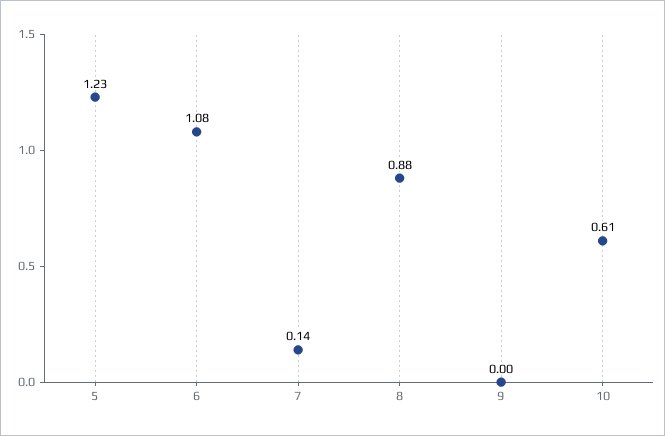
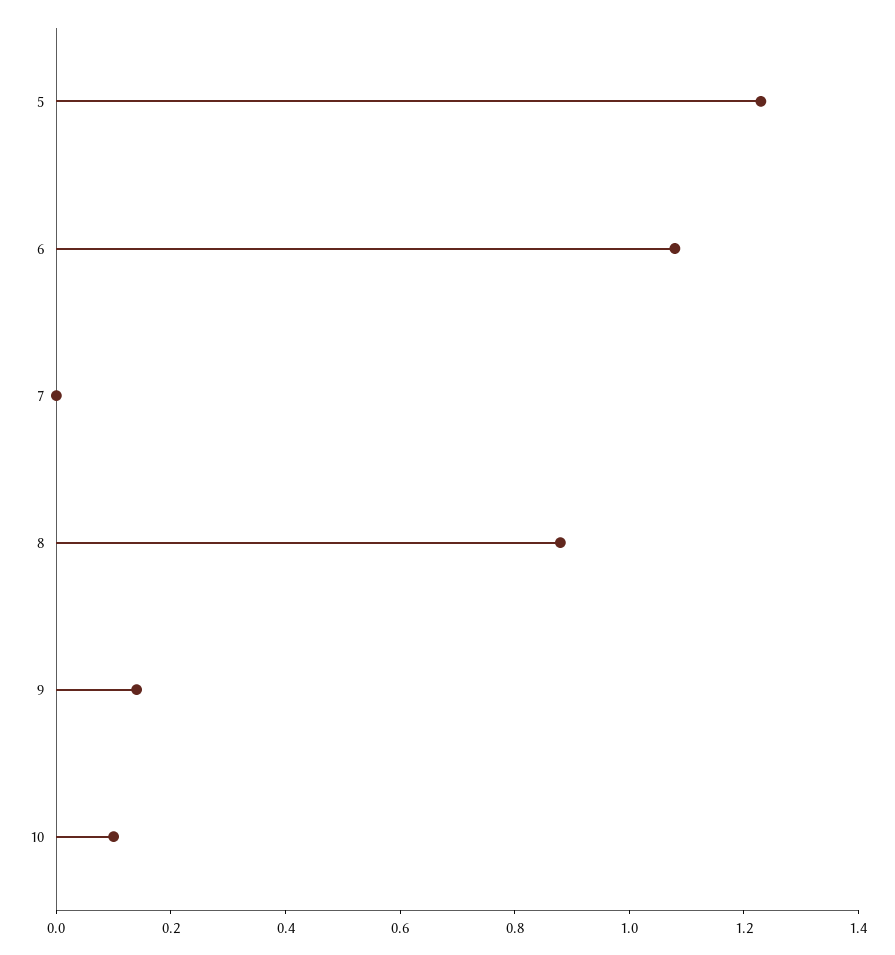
  {
    "5": 1.23,
    "6": 1.08,
-   "7": 0.14,
+   "7": 0,
    "8": 0.88,
-   "9": 0,
+   "9": 0.15,
-   "10": 0.61
+   "10": 0.1
  }

